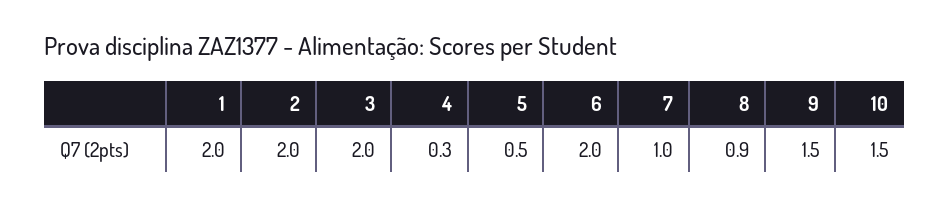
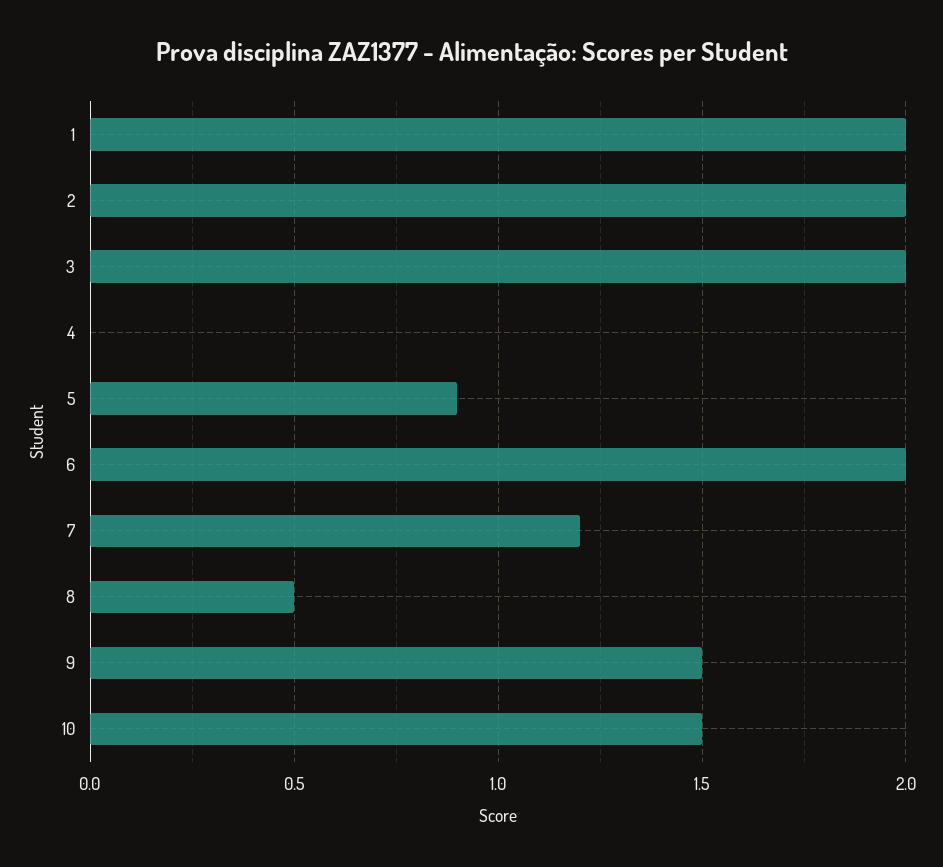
  {
    "1": 2,
    "2": 2,
    "3": 2,
-   "4": 0.3,
+   "4": 0,
-   "5": 0.5,
+   "5": 0.9,
    "6": 2,
-   "7": 1,
+   "7": 1.2,
-   "8": 0.9,
+   "8": 0.5,
    "9": 1.5,
    "10": 1.5
  }

